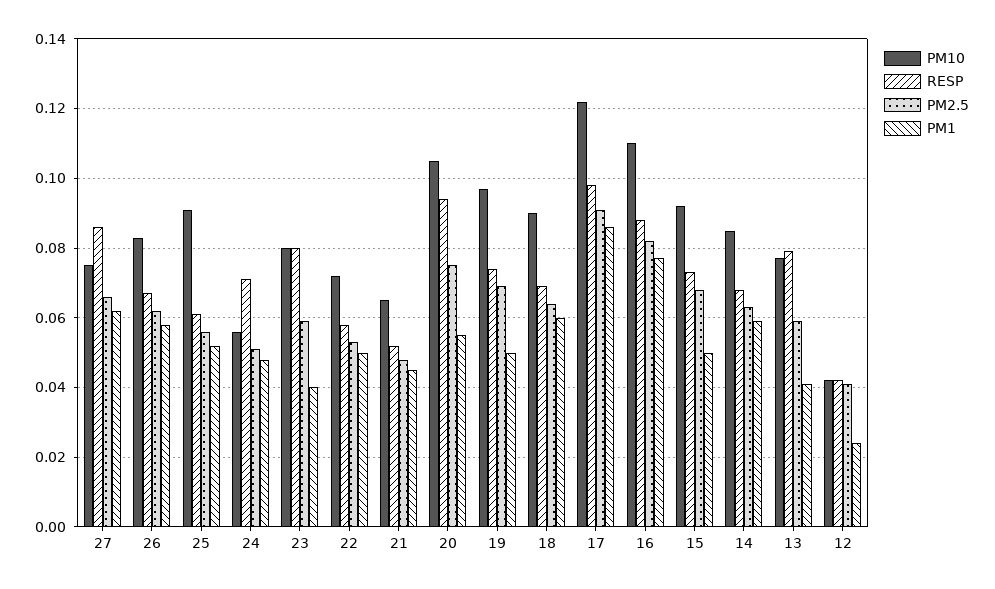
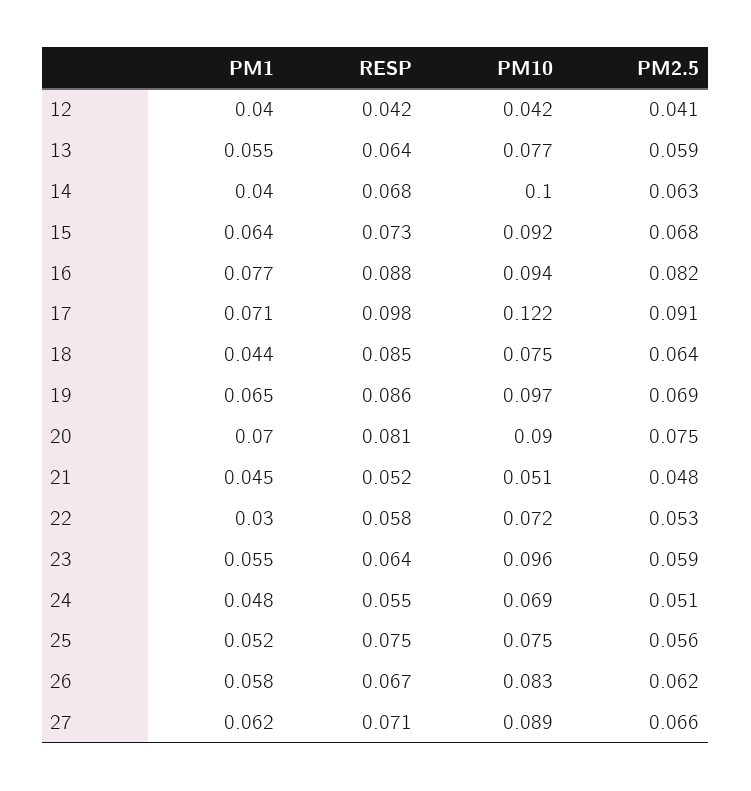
  {
    "PM10": {
-     "27": 0.075,
+     "27": 0.089,
      "26": 0.083,
-     "25": 0.09,
+     "25": 0.075,
-     "24": 0.055,
+     "24": 0.069,
-     "23": 0.08,
+     "23": 0.096,
      "22": 0.072,
-     "21": 0.065,
+     "21": 0.051,
-     "20": 0.105,
+     "20": 0.09,
      "19": 0.097,
-     "18": 0.09,
+     "18": 0.075,
      "17": 0.122,
-     "16": 0.11,
+     "16": 0.094,
      "15": 0.092,
-     "14": 0.085,
+     "14": 0.1,
      "13": 0.077,
      "12": 0.042
    },
    "RESP": {
-     "27": 0.085,
+     "27": 0.071,
      "26": 0.067,
-     "25": 0.06,
+     "25": 0.075,
-     "24": 0.07,
+     "24": 0.055,
-     "23": 0.08,
+     "23": 0.064,
      "22": 0.058,
      "21": 0.052,
-     "20": 0.095,
+     "20": 0.081,
-     "19": 0.075,
+     "19": 0.086,
-     "18": 0.07,
+     "18": 0.085,
      "17": 0.098,
      "16": 0.088,
      "15": 0.073,
      "14": 0.068,
-     "13": 0.08,
+     "13": 0.064,
      "12": 0.042
    },
    "PM2.5": {
      "27": 0.066,
      "26": 0.062,
      "25": 0.056,
      "24": 0.051,
      "23": 0.059,
      "22": 0.053,
      "21": 0.048,
      "20": 0.075,
      "19": 0.069,
      "18": 0.064,
      "17": 0.091,
      "16": 0.082,
      "15": 0.068,
      "14": 0.063,
      "13": 0.059,
      "12": 0.041
    },
    "PM1": {
      "27": 0.062,
      "26": 0.058,
      "25": 0.052,
      "24": 0.048,
-     "23": 0.04,
+     "23": 0.055,
-     "22": 0.05,
+     "22": 0.03,
      "21": 0.045,
-     "20": 0.055,
+     "20": 0.07,
-     "19": 0.05,
+     "19": 0.065,
-     "18": 0.06,
+     "18": 0.044,
-     "17": 0.085,
+     "17": 0.071,
      "16": 0.077,
-     "15": 0.05,
+     "15": 0.064,
-     "14": 0.06,
+     "14": 0.04,
-     "13": 0.04,
+     "13": 0.055,
-     "12": 0.025
+     "12": 0.04
    }
  }

